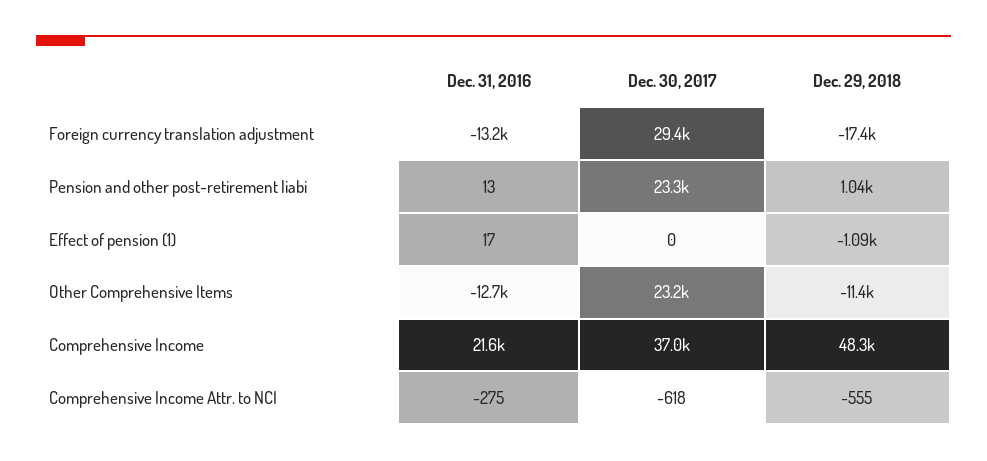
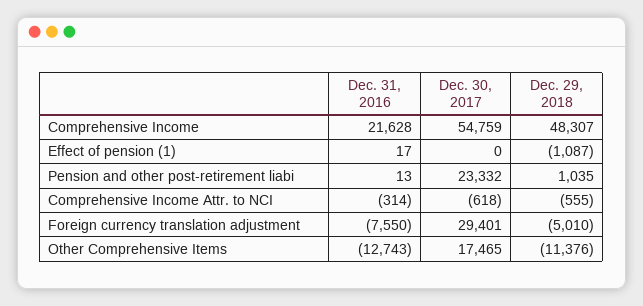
  {
    "Dec. 31, 2016": {
-     "Foreign currency translation adjustment": -13200,
+     "Foreign currency translation adjustment": -7550,
      "Pension and other post-retirement liabi": 13,
      "Effect of pension (1)": 17,
      "Other Comprehensive Items": -12743,
      "Comprehensive Income": 21628,
-     "Comprehensive Income Attr. to NCI": -275
+     "Comprehensive Income Attr. to NCI": -314
    },
    "Dec. 30, 2017": {
      "Foreign currency translation adjustment": 29401,
      "Pension and other post-retirement liabi": 23332,
      "Effect of pension (1)": 0,
-     "Other Comprehensive Items": 23200,
+     "Other Comprehensive Items": 17465,
-     "Comprehensive Income": 37000,
+     "Comprehensive Income": 54759,
      "Comprehensive Income Attr. to NCI": -618
    },
    "Dec. 29, 2018": {
-     "Foreign currency translation adjustment": -17400,
+     "Foreign currency translation adjustment": -5010,
      "Pension and other post-retirement liabi": 1035,
      "Effect of pension (1)": -1087,
      "Other Comprehensive Items": -11376,
      "Comprehensive Income": 48307,
      "Comprehensive Income Attr. to NCI": -555
    }
  }

